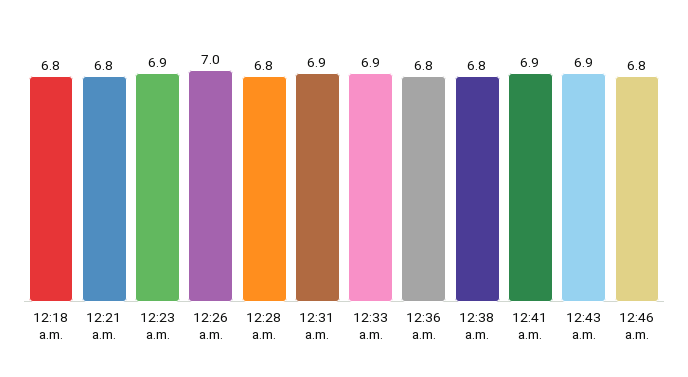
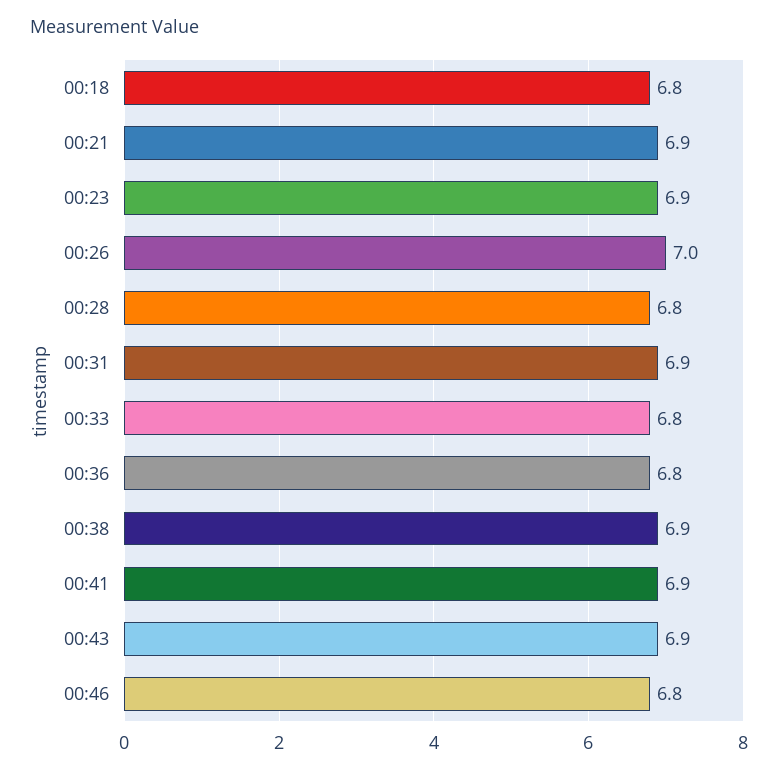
  {
    "12:18 a.m.": 6.8,
-   "12:21 a.m.": 6.8,
+   "12:21 a.m.": 6.9,
    "12:23 a.m.": 6.9,
    "12:26 a.m.": 7,
    "12:28 a.m.": 6.8,
    "12:31 a.m.": 6.9,
-   "12:33 a.m.": 6.9,
+   "12:33 a.m.": 6.8,
    "12:36 a.m.": 6.8,
-   "12:38 a.m.": 6.8,
+   "12:38 a.m.": 6.9,
    "12:41 a.m.": 6.9,
    "12:43 a.m.": 6.9,
    "12:46 a.m.": 6.8
  }

